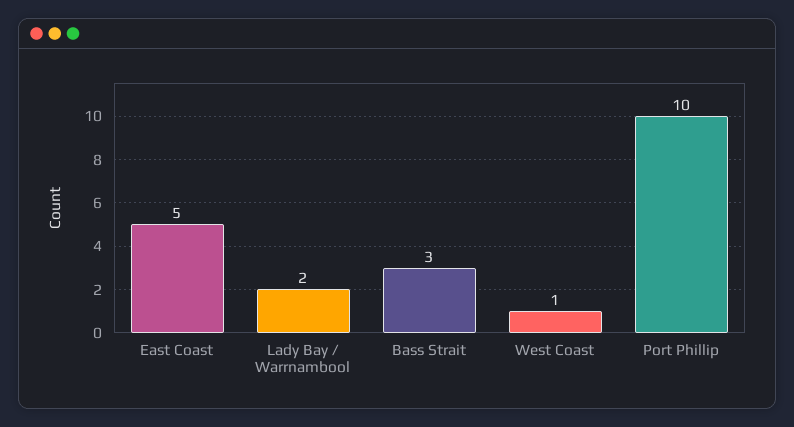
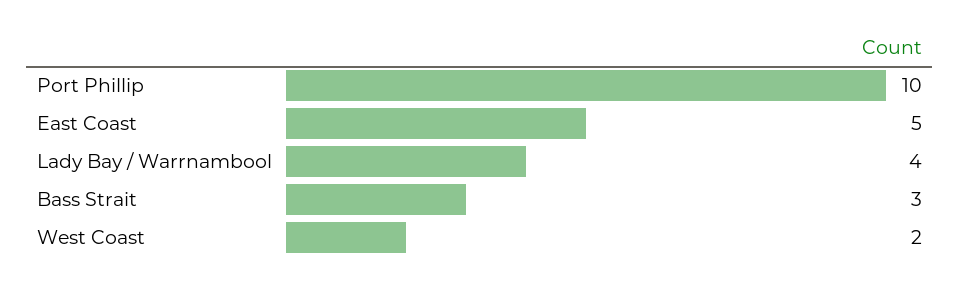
  {
    "East Coast": 5,
-   "Lady Bay / Warrnambool": 2,
+   "Lady Bay / Warrnambool": 4,
    "Bass Strait": 3,
-   "West Coast": 1,
+   "West Coast": 2,
    "Port Phillip": 10
  }

